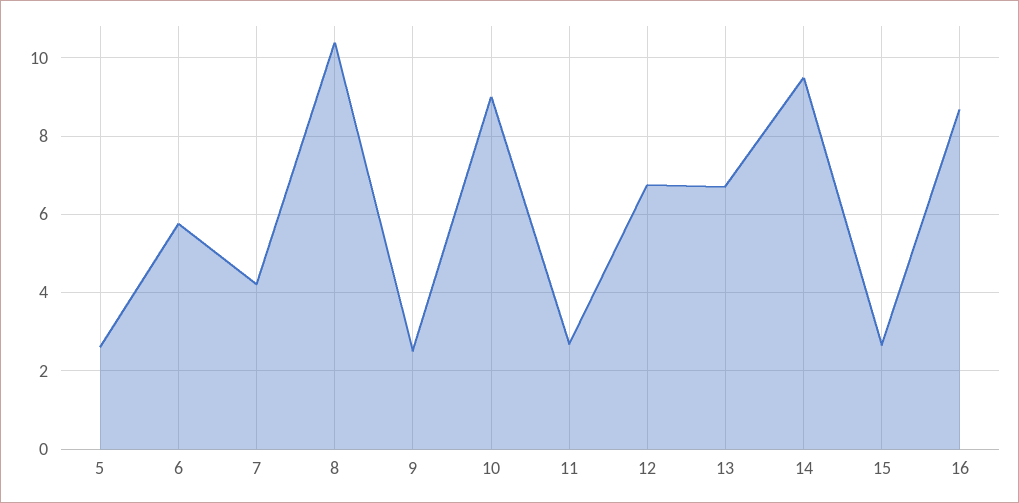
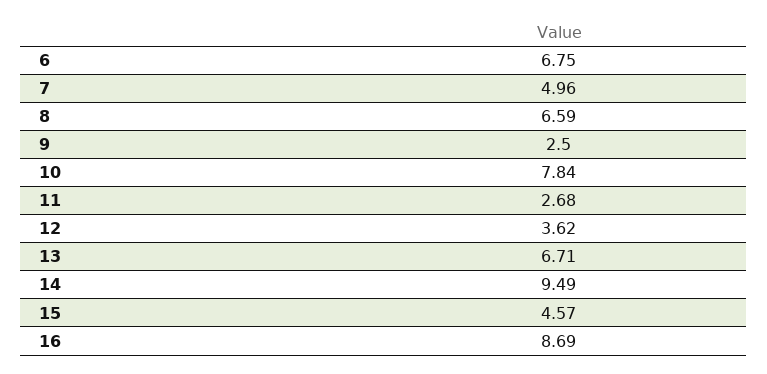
  {
-   "5": 2.6,
-   "6": 5.8,
+   "6": 6.75,
-   "7": 4.2,
+   "7": 4.96,
-   "8": 10.4,
+   "8": 6.59,
    "9": 2.5,
-   "10": 9,
+   "10": 7.84,
    "11": 2.68,
-   "12": 6.8,
+   "12": 3.62,
    "13": 6.71,
    "14": 9.49,
-   "15": 2.6,
+   "15": 4.57,
    "16": 8.69
  }

